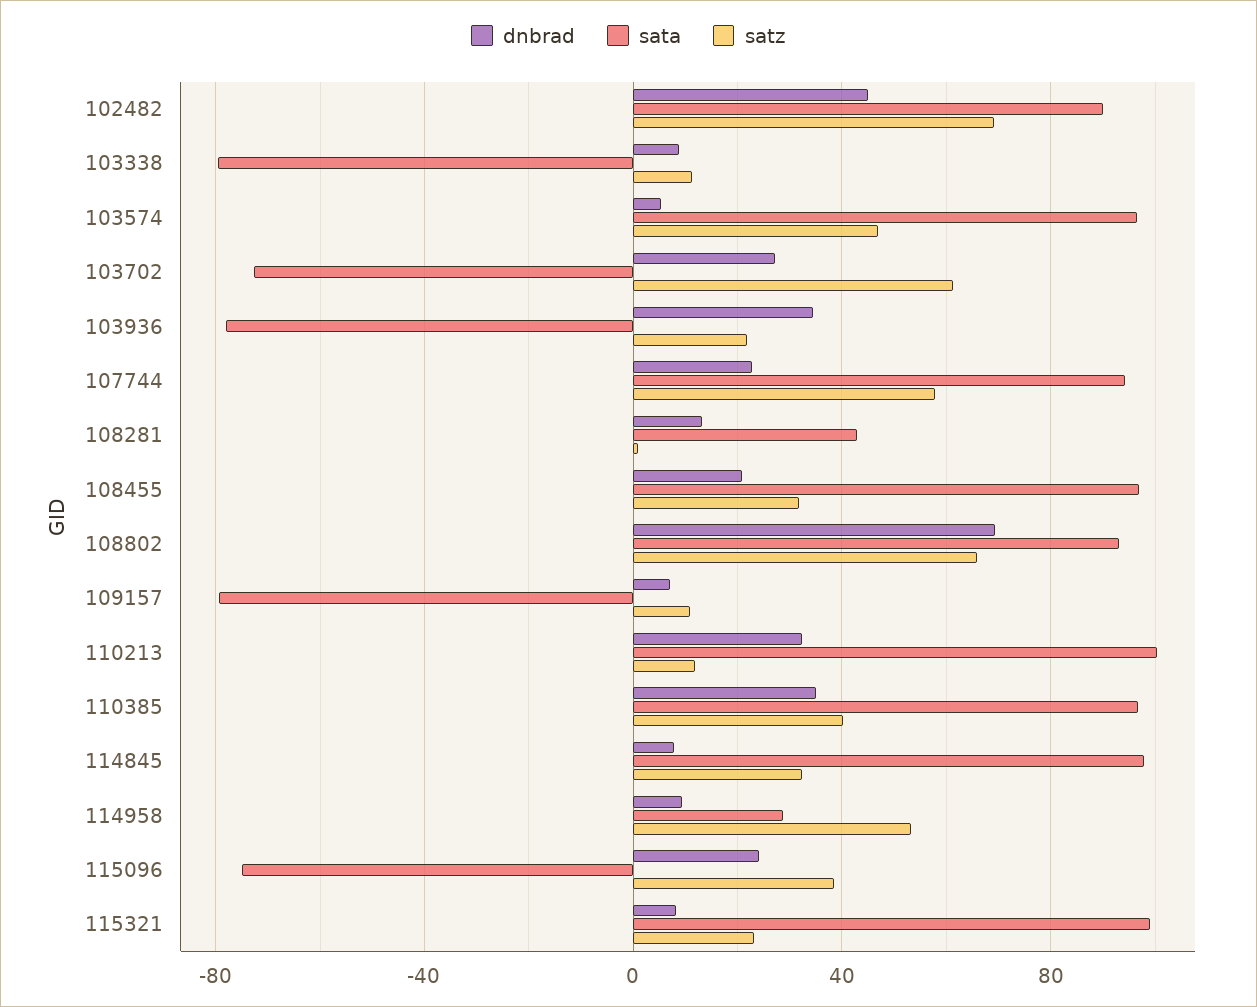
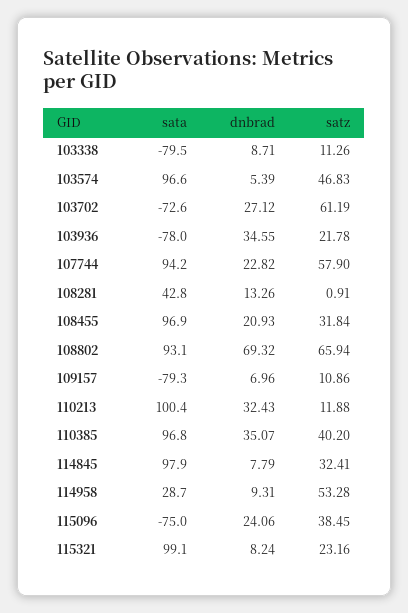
  {
    "dnbrad": {
-     "102482": 45,
      "103338": 8.71,
      "103574": 5.39,
      "103702": 27.12,
      "103936": 34.55,
      "107744": 22.82,
      "108281": 13.26,
      "108455": 20.93,
      "108802": 69.32,
      "109157": 6.96,
      "110213": 32.43,
      "110385": 35.07,
      "114845": 7.79,
      "114958": 9.31,
      "115096": 24.06,
      "115321": 8.24
    },
    "sata": {
-     "102482": 90,
      "103338": -79.5,
      "103574": 96.6,
      "103702": -72.6,
      "103936": -78,
      "107744": 94.2,
      "108281": 42.8,
      "108455": 96.9,
      "108802": 93.1,
      "109157": -79.3,
      "110213": 100.4,
      "110385": 96.8,
      "114845": 97.9,
      "114958": 28.7,
      "115096": -75,
      "115321": 99.1
    },
    "satz": {
-     "102482": 70,
      "103338": 11.26,
      "103574": 46.83,
      "103702": 61.19,
      "103936": 21.78,
      "107744": 57.9,
      "108281": 0.91,
      "108455": 31.84,
      "108802": 65.94,
      "109157": 10.86,
      "110213": 11.88,
      "110385": 40.2,
      "114845": 32.41,
      "114958": 53.28,
      "115096": 38.45,
      "115321": 23.16
    }
  }

